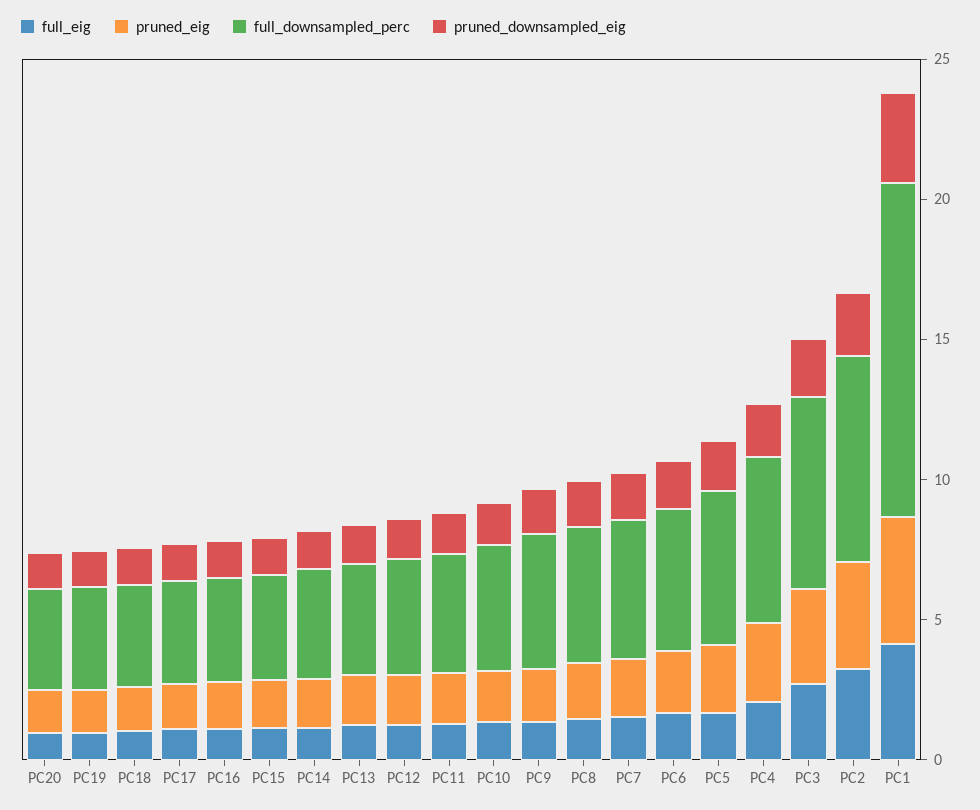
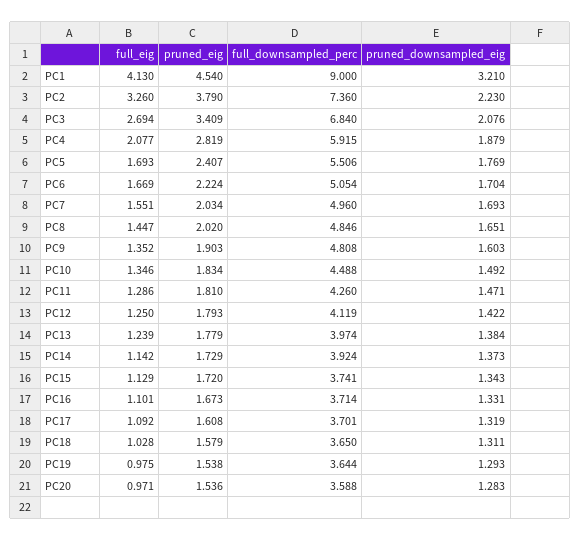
  {
    "full_eig": {
      "PC20": 0.971,
      "PC19": 0.975,
      "PC18": 1.028,
      "PC17": 1.092,
      "PC16": 1.101,
      "PC15": 1.129,
      "PC14": 1.142,
      "PC13": 1.239,
      "PC12": 1.25,
      "PC11": 1.286,
      "PC10": 1.346,
      "PC9": 1.352,
      "PC8": 1.447,
      "PC7": 1.551,
      "PC6": 1.669,
      "PC5": 1.693,
      "PC4": 2.077,
      "PC3": 2.694,
      "PC2": 3.26,
      "PC1": 4.13
    },
    "pruned_eig": {
      "PC20": 1.536,
      "PC19": 1.538,
      "PC18": 1.579,
      "PC17": 1.608,
      "PC16": 1.673,
      "PC15": 1.72,
      "PC14": 1.729,
      "PC13": 1.779,
      "PC12": 1.793,
      "PC11": 1.81,
      "PC10": 1.834,
      "PC9": 1.903,
      "PC8": 2.02,
      "PC7": 2.034,
      "PC6": 2.224,
      "PC5": 2.407,
      "PC4": 2.819,
      "PC3": 3.409,
      "PC2": 3.79,
      "PC1": 4.54
    },
    "full_downsampled_perc": {
      "PC20": 3.588,
      "PC19": 3.644,
      "PC18": 3.65,
      "PC17": 3.701,
      "PC16": 3.714,
      "PC15": 3.741,
      "PC14": 3.924,
      "PC13": 3.974,
      "PC12": 4.119,
      "PC11": 4.26,
      "PC10": 4.488,
      "PC9": 4.808,
      "PC8": 4.846,
      "PC7": 4.96,
      "PC6": 5.054,
      "PC5": 5.506,
      "PC4": 5.915,
      "PC3": 6.84,
      "PC2": 7.36,
-     "PC1": 12
+     "PC1": 9
    },
    "pruned_downsampled_eig": {
      "PC20": 1.283,
      "PC19": 1.293,
      "PC18": 1.311,
      "PC17": 1.319,
      "PC16": 1.331,
      "PC15": 1.343,
      "PC14": 1.373,
      "PC13": 1.384,
      "PC12": 1.422,
      "PC11": 1.471,
      "PC10": 1.492,
      "PC9": 1.603,
      "PC8": 1.651,
      "PC7": 1.693,
      "PC6": 1.704,
      "PC5": 1.769,
      "PC4": 1.879,
      "PC3": 2.076,
      "PC2": 2.23,
      "PC1": 3.21
    }
  }

